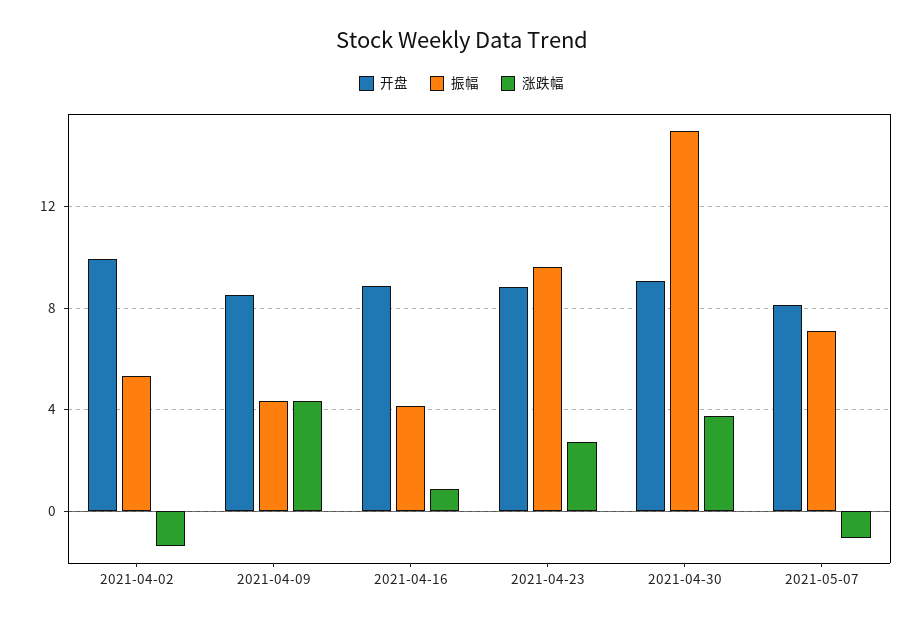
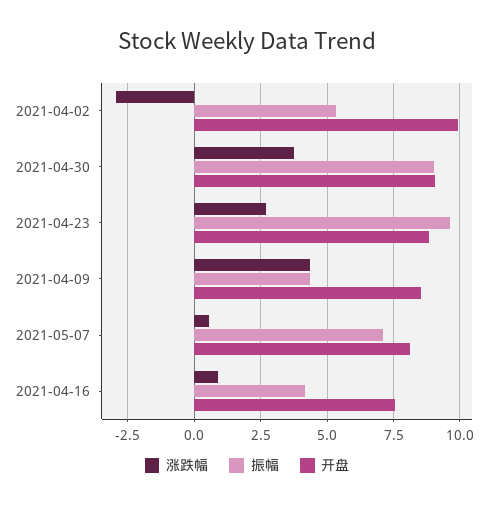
  {
    "开盘": {
      "2021-04-02": 10,
      "2021-04-09": 8.5,
-     "2021-04-16": 9,
+     "2021-04-16": 7.5,
      "2021-04-23": 8.75,
      "2021-04-30": 9,
      "2021-05-07": 8
    },
    "振幅": {
      "2021-04-02": 5.25,
      "2021-04-09": 4.25,
      "2021-04-16": 4.25,
      "2021-04-23": 9.5,
-     "2021-04-30": 15,
+     "2021-04-30": 9,
      "2021-05-07": 7
    },
    "涨跌幅": {
-     "2021-04-02": -1.5,
+     "2021-04-02": -3,
      "2021-04-09": 4.25,
      "2021-04-16": 1,
      "2021-04-23": 2.75,
      "2021-04-30": 3.75,
-     "2021-05-07": -1
+     "2021-05-07": 0.5
    }
  }

